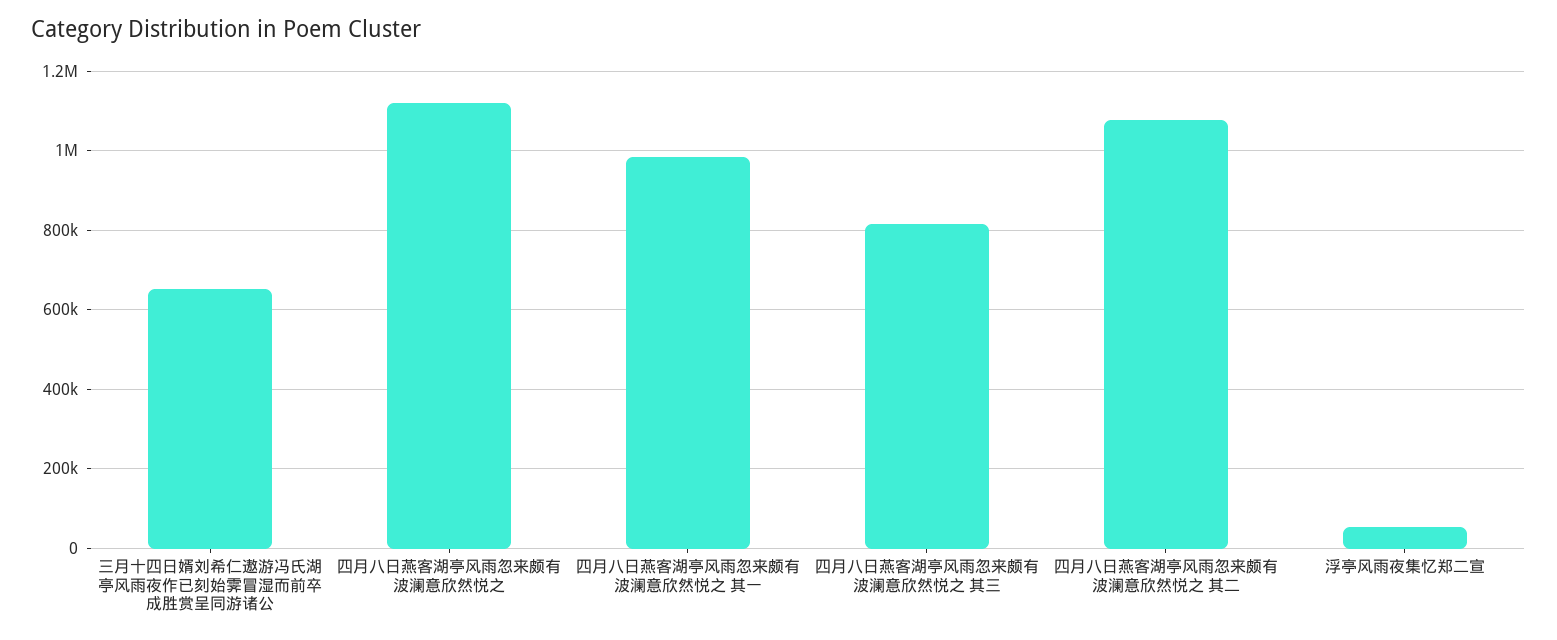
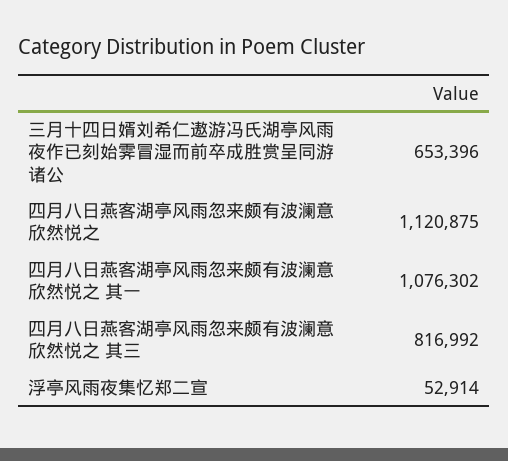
  {
    "三月十四日婿刘希仁遨游冯氏湖亭风雨夜作已刻始霁冒湿而前卒成胜赏呈同游诸公": 653396,
    "四月八日燕客湖亭风雨忽来颇有波澜意欣然悦之": 1120875,
-   "四月八日燕客湖亭风雨忽来颇有波澜意欣然悦之 其一": 980000,
+   "四月八日燕客湖亭风雨忽来颇有波澜意欣然悦之 其一": 1076302,
    "四月八日燕客湖亭风雨忽来颇有波澜意欣然悦之 其三": 816992,
-   "四月八日燕客湖亭风雨忽来颇有波澜意欣然悦之 其二": 1080000,
    "浮亭风雨夜集忆郑二宣": 52914
  }

